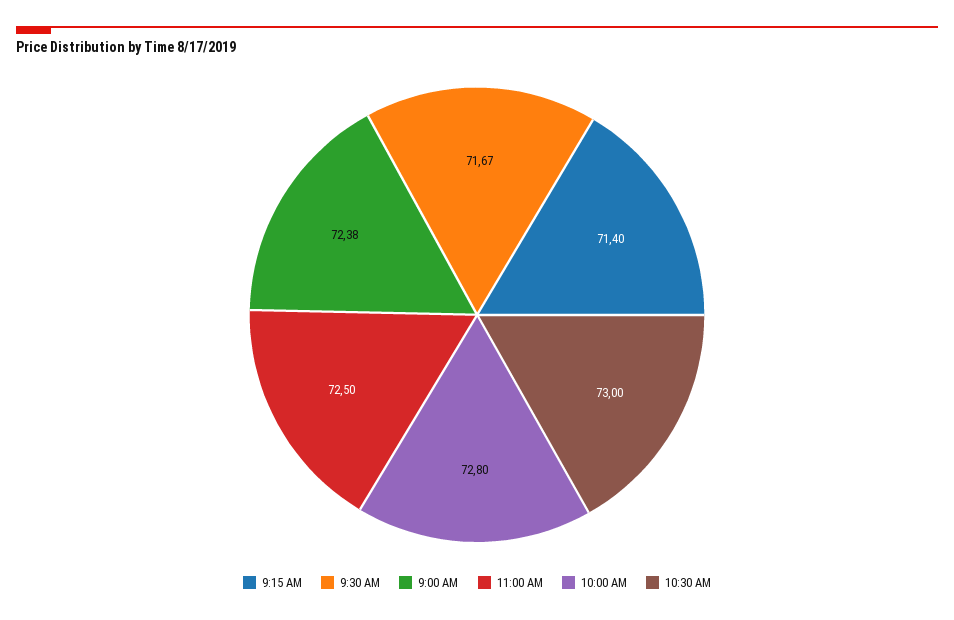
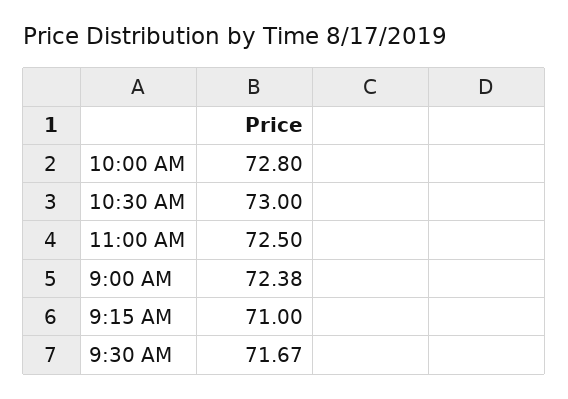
  {
-   "9:15 AM": 71.4,
+   "9:15 AM": 71,
    "9:30 AM": 71.67,
    "9:00 AM": 72.38,
    "11:00 AM": 72.5,
    "10:00 AM": 72.8,
    "10:30 AM": 73
  }

